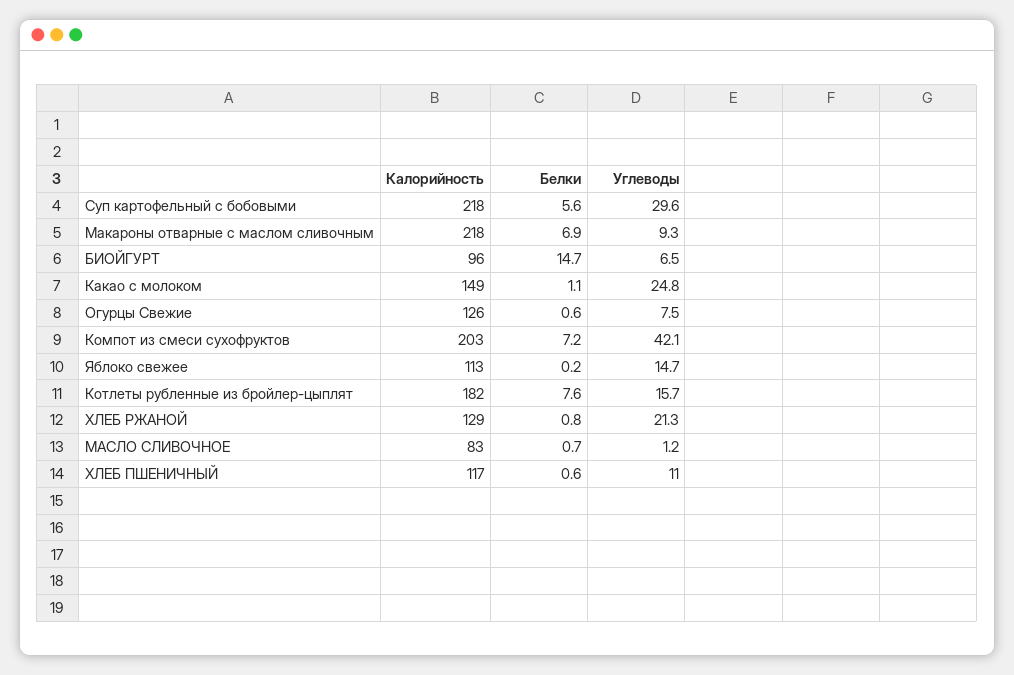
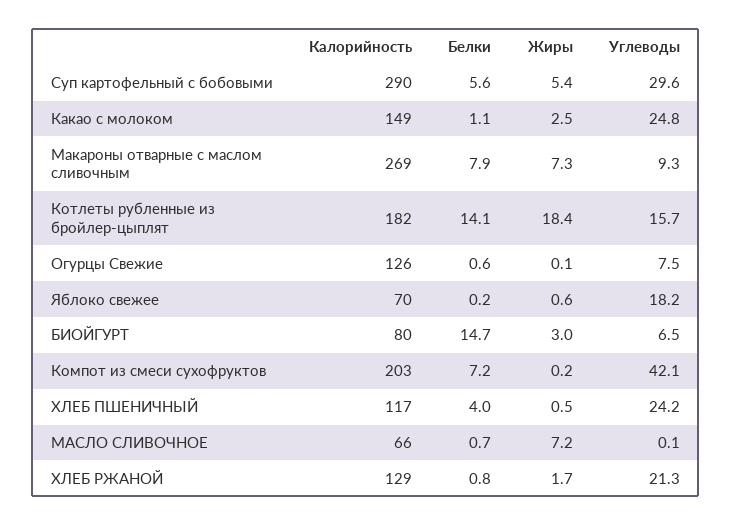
  {
    "Калорийность": {
-     "Суп картофельный с бобовыми": 218,
+     "Суп картофельный с бобовыми": 290,
-     "Макароны отварные с маслом сливочным": 218,
+     "Макароны отварные с маслом сливочным": 269,
-     "БИОЙГУРТ": 96,
+     "БИОЙГУРТ": 80,
      "Какао с молоком": 149,
      "Огурцы Свежие": 126,
      "Компот из смеси сухофруктов": 203,
-     "Яблоко свежее": 113,
+     "Яблоко свежее": 70,
      "Котлеты рубленные из бройлер-цыплят": 182,
      "ХЛЕБ РЖАНОЙ": 129,
-     "МАСЛО СЛИВОЧНОЕ": 83,
+     "МАСЛО СЛИВОЧНОЕ": 66,
      "ХЛЕБ ПШЕНИЧНЫЙ": 117
    },
    "Белки": {
      "Суп картофельный с бобовыми": 5.6,
-     "Макароны отварные с маслом сливочным": 6.9,
+     "Макароны отварные с маслом сливочным": 7.9,
      "БИОЙГУРТ": 14.7,
      "Какао с молоком": 1.1,
      "Огурцы Свежие": 0.6,
      "Компот из смеси сухофруктов": 7.2,
      "Яблоко свежее": 0.2,
-     "Котлеты рубленные из бройлер-цыплят": 7.6,
+     "Котлеты рубленные из бройлер-цыплят": 14.1,
      "ХЛЕБ РЖАНОЙ": 0.8,
      "МАСЛО СЛИВОЧНОЕ": 0.7,
-     "ХЛЕБ ПШЕНИЧНЫЙ": 0.6
+     "ХЛЕБ ПШЕНИЧНЫЙ": 4
    },
    "Углеводы": {
      "Суп картофельный с бобовыми": 29.6,
      "Макароны отварные с маслом сливочным": 9.3,
      "БИОЙГУРТ": 6.5,
      "Какао с молоком": 24.8,
      "Огурцы Свежие": 7.5,
      "Компот из смеси сухофруктов": 42.1,
-     "Яблоко свежее": 14.7,
+     "Яблоко свежее": 18.2,
      "Котлеты рубленные из бройлер-цыплят": 15.7,
      "ХЛЕБ РЖАНОЙ": 21.3,
-     "МАСЛО СЛИВОЧНОЕ": 1.2,
+     "МАСЛО СЛИВОЧНОЕ": 0.1,
-     "ХЛЕБ ПШЕНИЧНЫЙ": 11
+     "ХЛЕБ ПШЕНИЧНЫЙ": 24.2
-   }
+   },
+   "Жиры": {
+     "Суп картофельный с бобовыми": 5.4,
+     "Какао с молоком": 2.5,
+     "Макароны отварные с маслом сливочным": 7.3,
+     "Котлеты рубленные из бройлер-цыплят": 18.4,
+     "Огурцы Свежие": 0.1,
+     "Яблоко свежее": 0.6,
+     "БИОЙГУРТ": 3,
+     "Компот из смеси сухофруктов": 0.2,
+     "ХЛЕБ ПШЕНИЧНЫЙ": 0.5,
+     "МАСЛО СЛИВОЧНОЕ": 7.2,
+     "ХЛЕБ РЖАНОЙ": 1.7
+   }
  }

